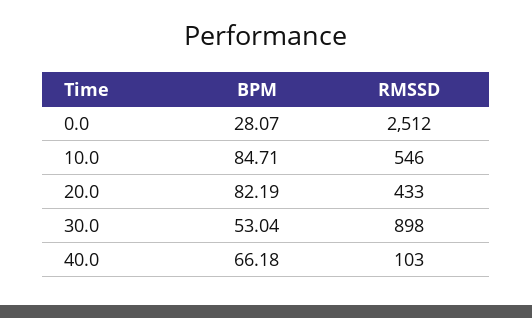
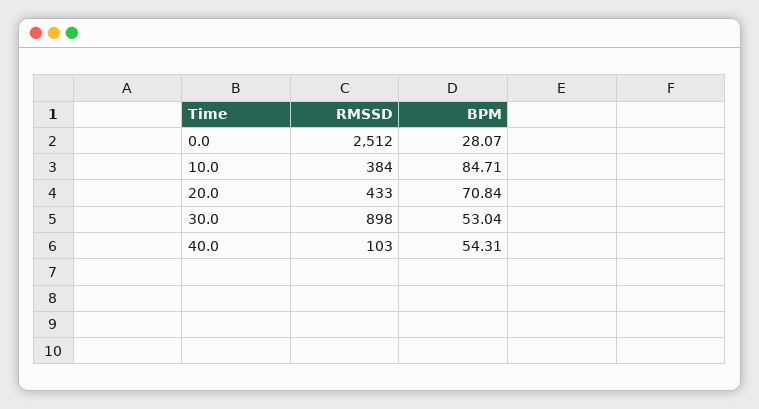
  {
    "BPM": {
      "0.0": 28.07,
      "10.0": 84.71,
-     "20.0": 82.19,
+     "20.0": 70.84,
      "30.0": 53.04,
-     "40.0": 66.18
+     "40.0": 54.31
    },
    "RMSSD": {
      "0.0": 2512,
-     "10.0": 546,
+     "10.0": 384,
      "20.0": 433,
      "30.0": 898,
      "40.0": 103
    }
  }

